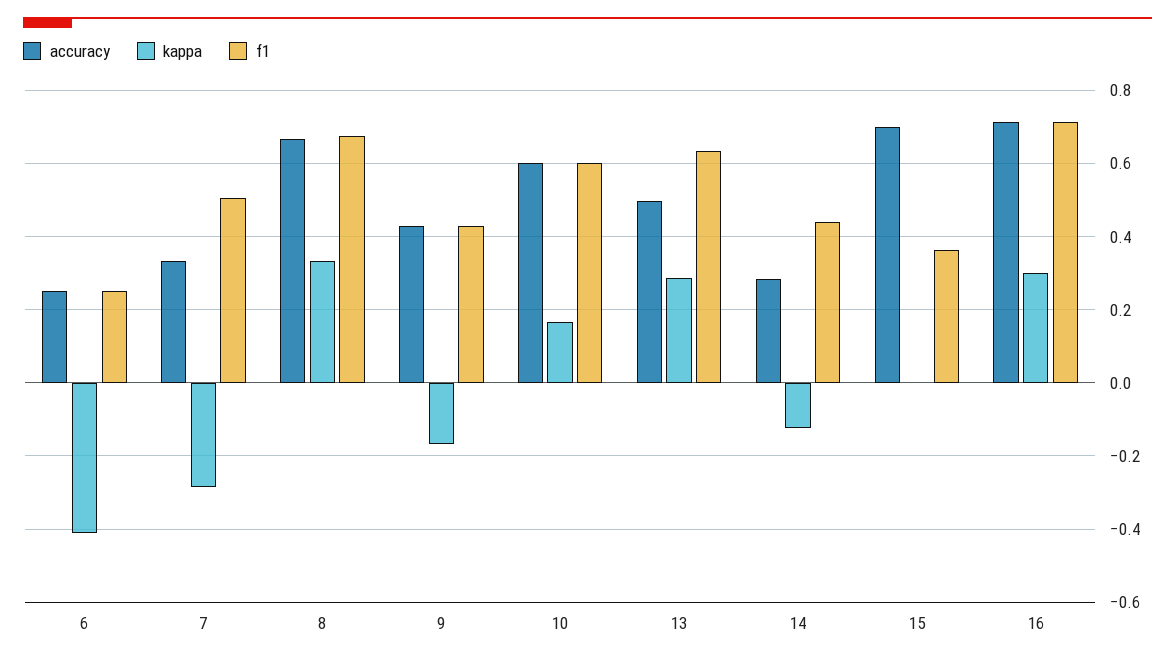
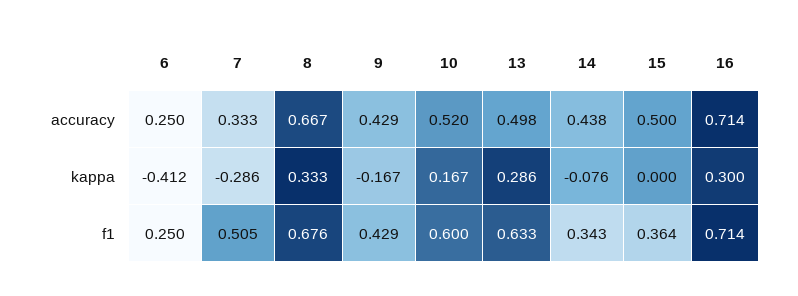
  {
    "accuracy": {
      "6": 0.25,
      "7": 0.333,
      "8": 0.667,
      "9": 0.429,
-     "10": 0.6,
+     "10": 0.52,
      "13": 0.498,
-     "14": 0.28,
+     "14": 0.438,
-     "15": 0.7,
+     "15": 0.5,
      "16": 0.714
    },
    "kappa": {
      "6": -0.412,
      "7": -0.286,
      "8": 0.333,
      "9": -0.167,
      "10": 0.167,
      "13": 0.286,
-     "14": -0.12,
+     "14": -0.076,
      "15": 0,
      "16": 0.3
    },
    "f1": {
      "6": 0.25,
      "7": 0.505,
      "8": 0.676,
      "9": 0.429,
      "10": 0.6,
      "13": 0.633,
-     "14": 0.44,
+     "14": 0.343,
      "15": 0.364,
      "16": 0.714
    }
  }

